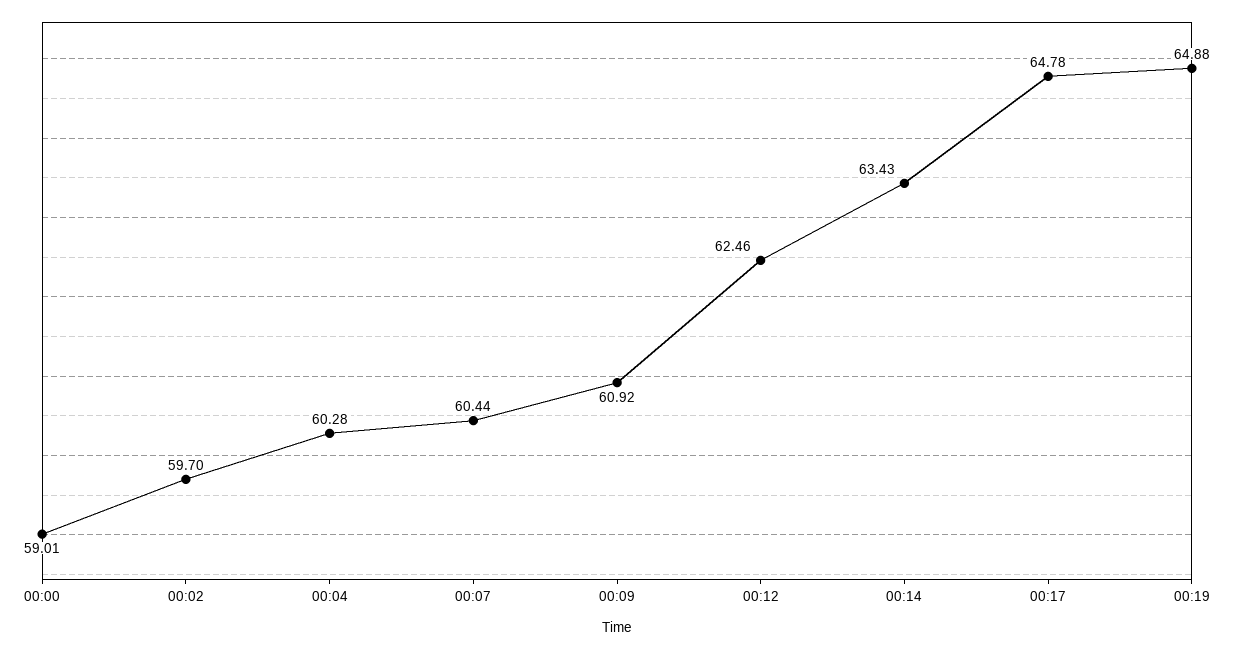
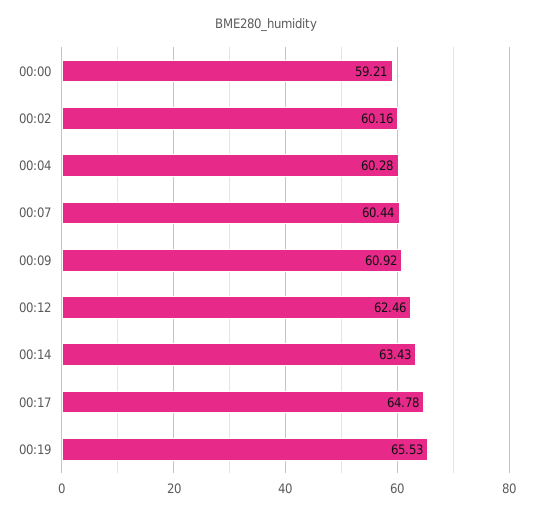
  {
-   "00:00": 59.01,
+   "00:00": 59.21,
-   "00:02": 59.7,
+   "00:02": 60.16,
    "00:04": 60.28,
    "00:07": 60.44,
    "00:09": 60.92,
    "00:12": 62.46,
    "00:14": 63.43,
    "00:17": 64.78,
-   "00:19": 64.88
+   "00:19": 65.53
  }

